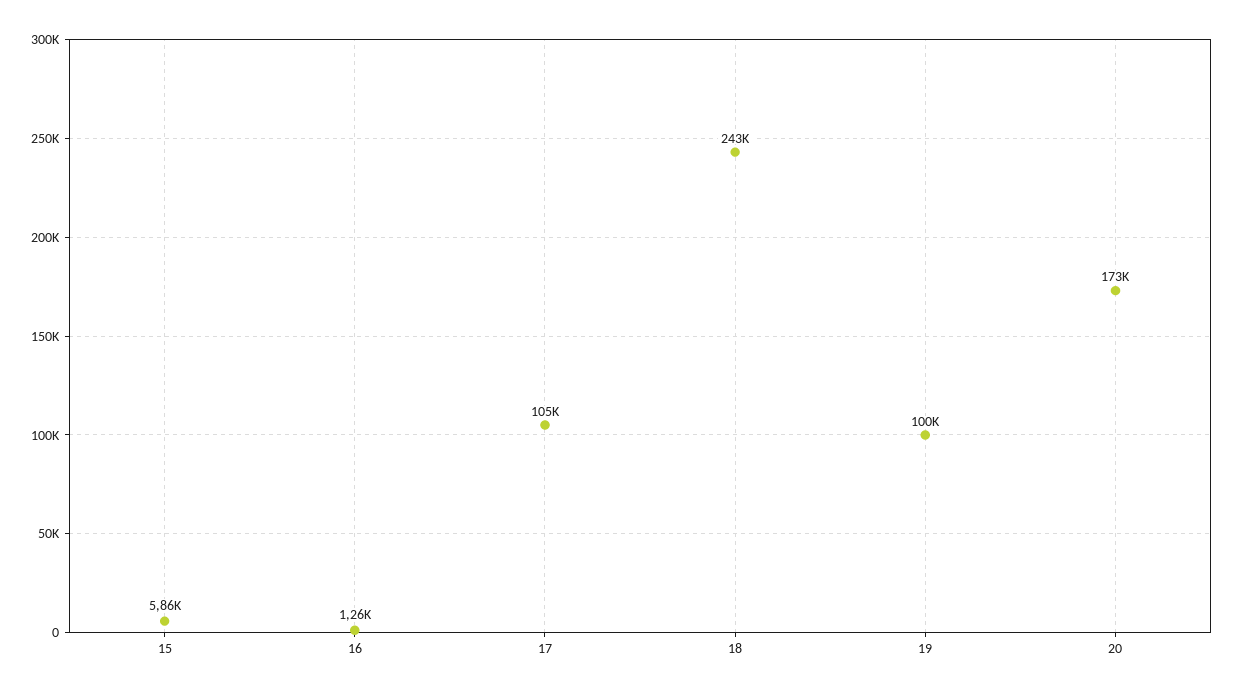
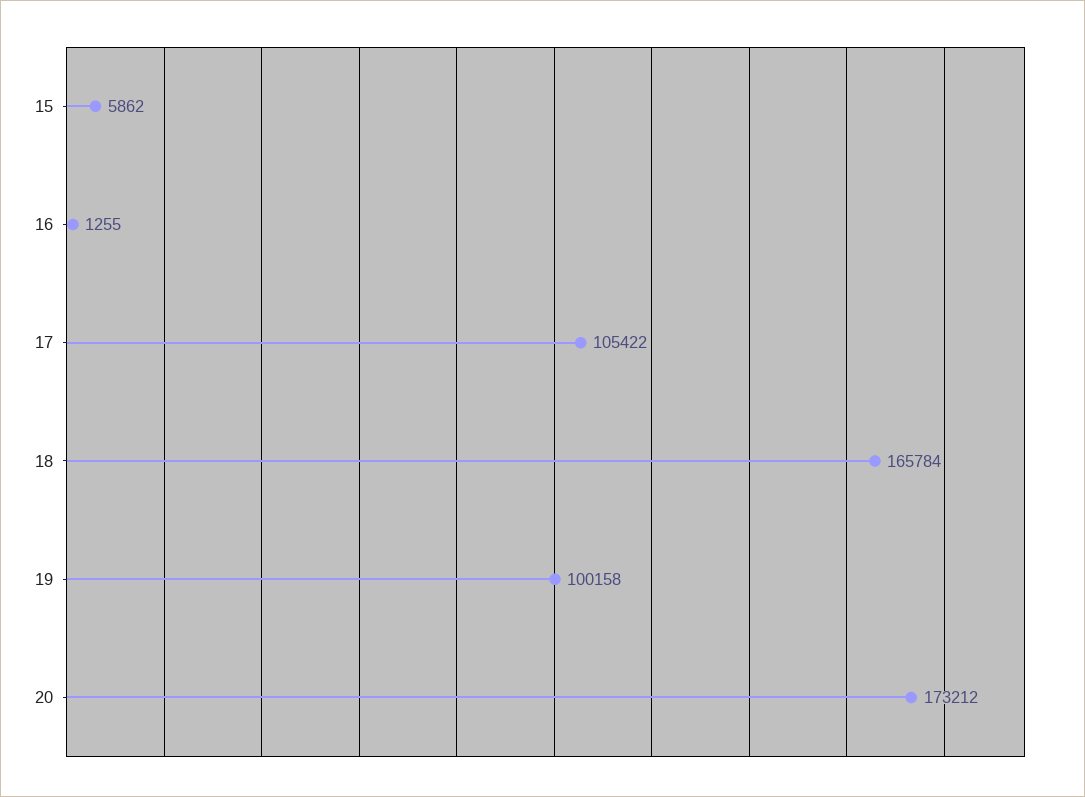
  {
    "15": 5862,
    "16": 1255,
    "17": 105422,
-   "18": 243000,
+   "18": 165784,
    "19": 100158,
    "20": 173212
  }

